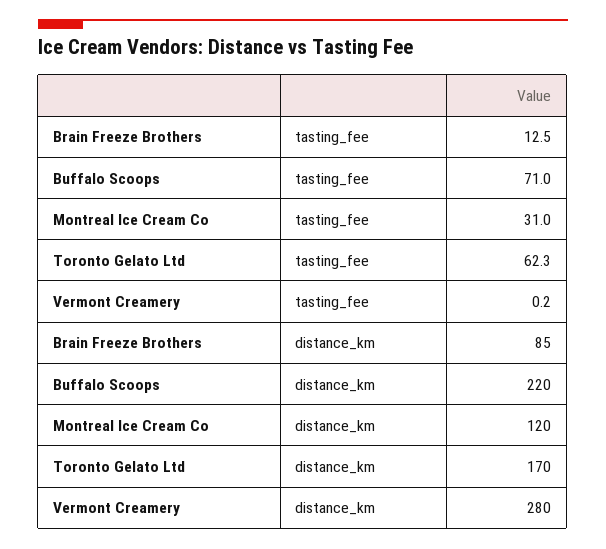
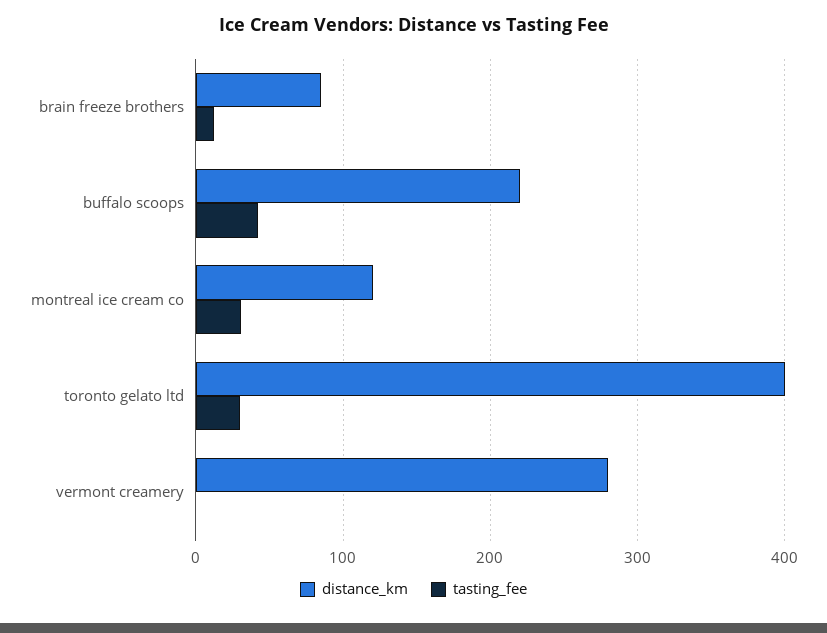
  {
    "tasting_fee": {
      "Brain Freeze Brothers": 12.5,
-     "Buffalo Scoops": 71,
+     "Buffalo Scoops": 40,
      "Montreal Ice Cream Co": 31,
-     "Toronto Gelato Ltd": 62.3,
+     "Toronto Gelato Ltd": 30,
      "Vermont Creamery": 0.2
    },
    "distance_km": {
      "Brain Freeze Brothers": 85,
      "Buffalo Scoops": 220,
      "Montreal Ice Cream Co": 120,
-     "Toronto Gelato Ltd": 170,
+     "Toronto Gelato Ltd": 400,
      "Vermont Creamery": 280
    }
  }

